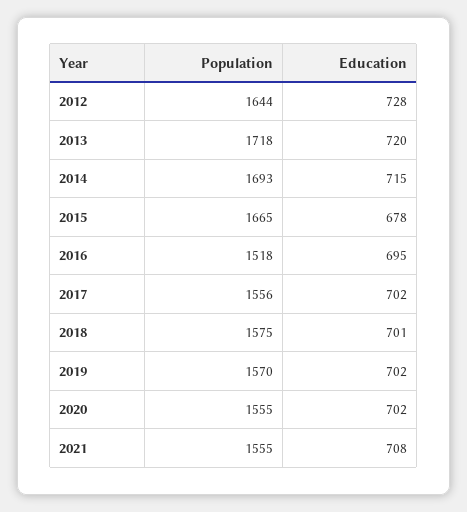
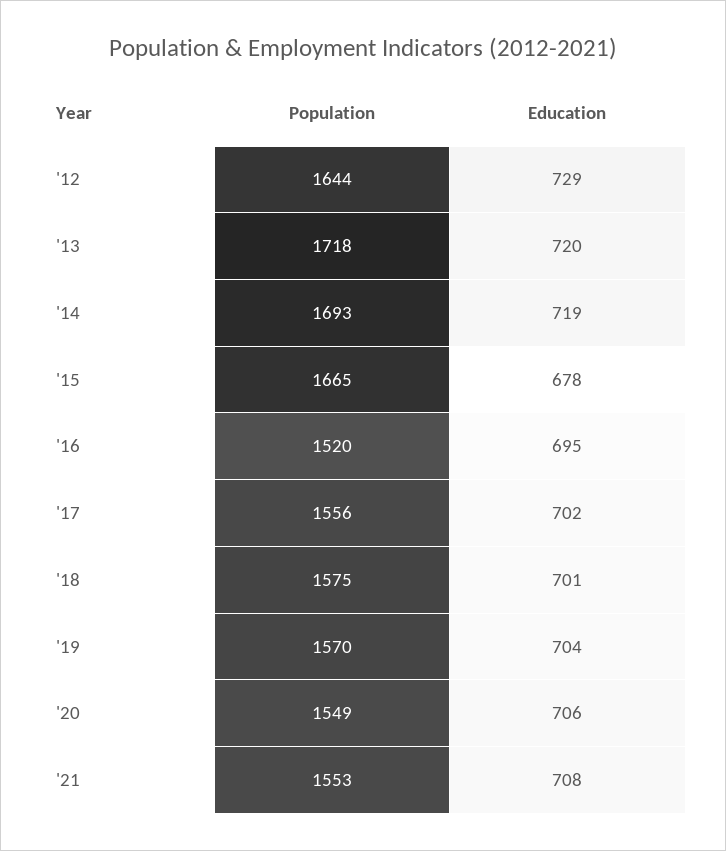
  {
    "Population": {
      "2012": 1644,
      "2013": 1718,
      "2014": 1693,
      "2015": 1665,
-     "2016": 1518,
+     "2016": 1520,
      "2017": 1556,
      "2018": 1575,
      "2019": 1570,
-     "2020": 1555,
+     "2020": 1549,
-     "2021": 1555
+     "2021": 1553
    },
    "Education": {
-     "2012": 728,
+     "2012": 729,
      "2013": 720,
-     "2014": 715,
+     "2014": 719,
      "2015": 678,
      "2016": 695,
      "2017": 702,
      "2018": 701,
-     "2019": 702,
+     "2019": 704,
-     "2020": 702,
+     "2020": 706,
      "2021": 708
    }
  }

